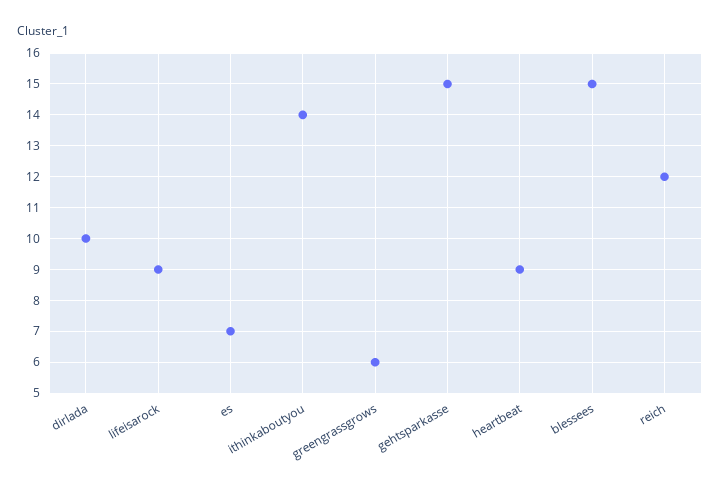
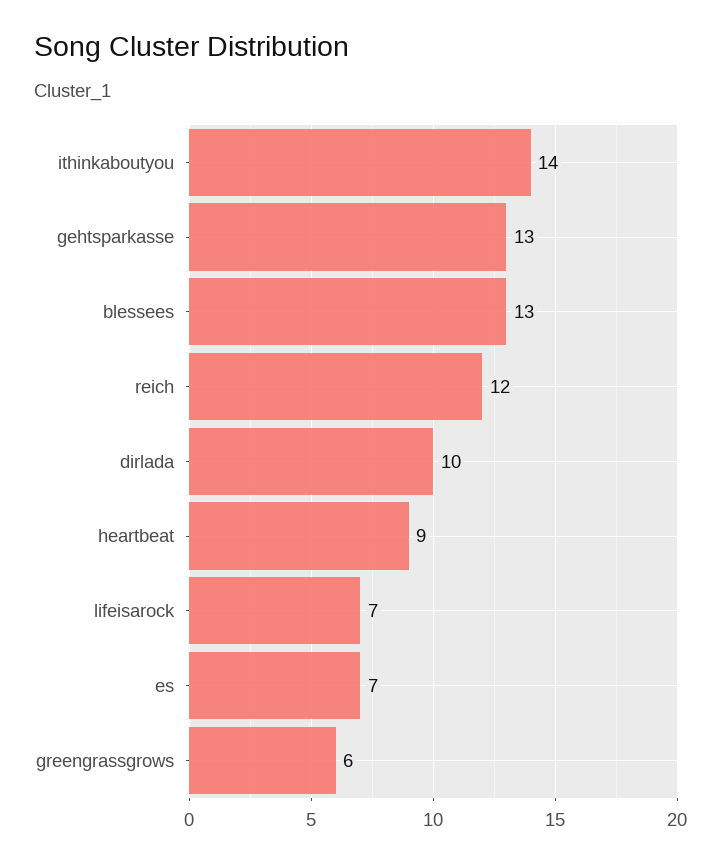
  {
    "dirlada": 10,
-   "lifeisarock": 9,
+   "lifeisarock": 7,
    "es": 7,
    "ithinkaboutyou": 14,
    "greengrassgrows": 6,
-   "gehtsparkasse": 15,
+   "gehtsparkasse": 13,
    "heartbeat": 9,
-   "blessees": 15,
+   "blessees": 13,
    "reich": 12
  }

